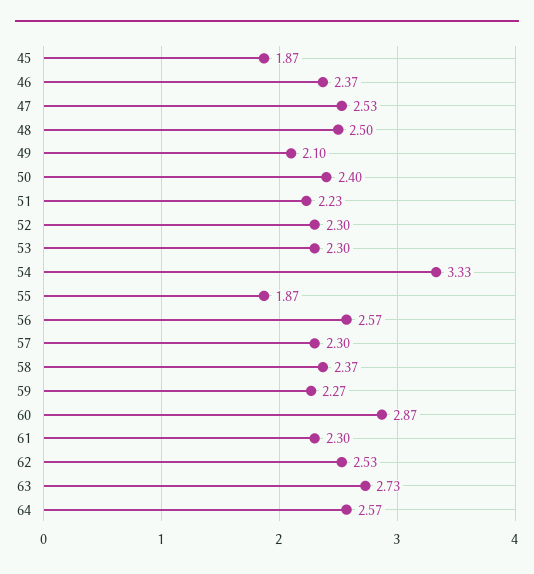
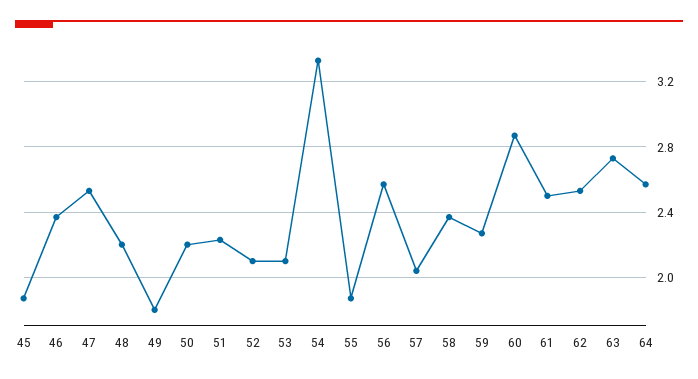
  {
    "45": 1.87,
    "46": 2.37,
    "47": 2.53,
-   "48": 2.5,
+   "48": 2.2,
-   "49": 2.1,
+   "49": 1.8,
-   "50": 2.4,
+   "50": 2.2,
    "51": 2.23,
-   "52": 2.3,
+   "52": 2.1,
-   "53": 2.3,
+   "53": 2.1,
    "54": 3.33,
    "55": 1.87,
    "56": 2.57,
-   "57": 2.3,
+   "57": 2.05,
    "58": 2.37,
    "59": 2.27,
    "60": 2.87,
-   "61": 2.3,
+   "61": 2.5,
    "62": 2.53,
    "63": 2.73,
    "64": 2.57
  }

